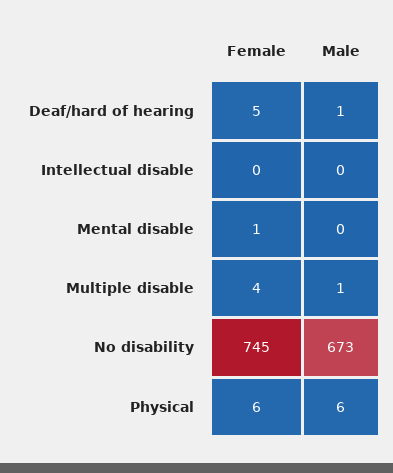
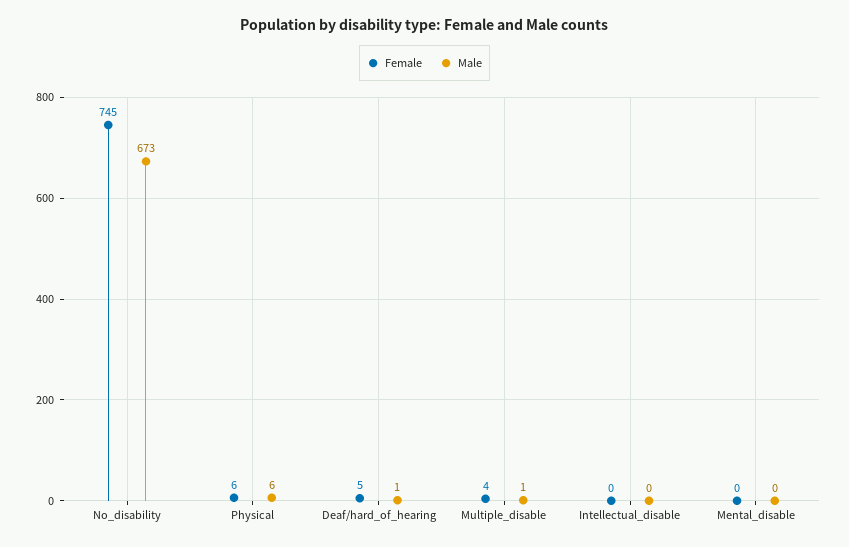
  {
    "Female": {
      "Deaf/hard of hearing": 5,
      "Intellectual disable": 0,
-     "Mental disable": 1,
+     "Mental disable": 0,
      "Multiple disable": 4,
      "No disability": 745,
      "Physical": 6
    },
    "Male": {
      "Deaf/hard of hearing": 1,
      "Intellectual disable": 0,
      "Mental disable": 0,
      "Multiple disable": 1,
      "No disability": 673,
      "Physical": 6
    }
  }

